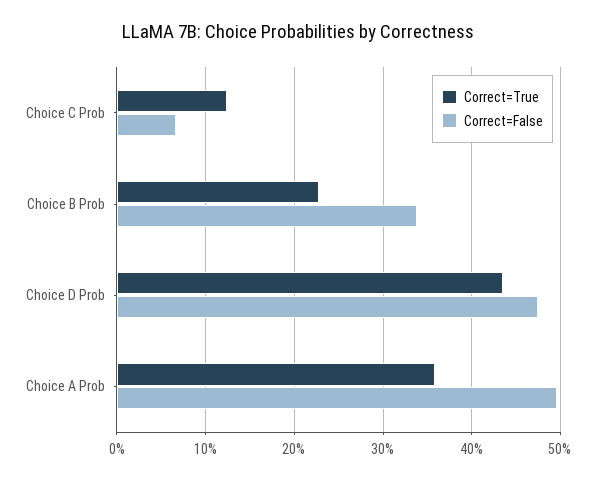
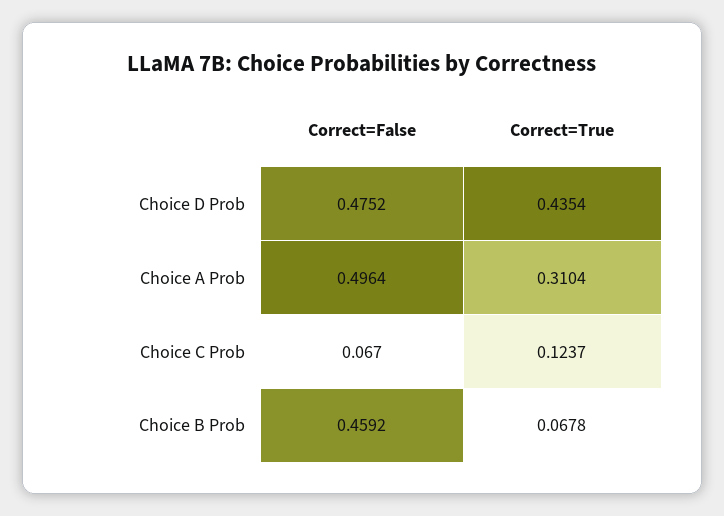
  {
    "Correct=True": {
      "Choice C Prob": 0.1237,
-     "Choice B Prob": 0.23,
+     "Choice B Prob": 0.0678,
      "Choice D Prob": 0.4354,
-     "Choice A Prob": 0.36
+     "Choice A Prob": 0.3104
    },
    "Correct=False": {
      "Choice C Prob": 0.067,
-     "Choice B Prob": 0.34,
+     "Choice B Prob": 0.4592,
      "Choice D Prob": 0.4752,
      "Choice A Prob": 0.4964
    }
  }

